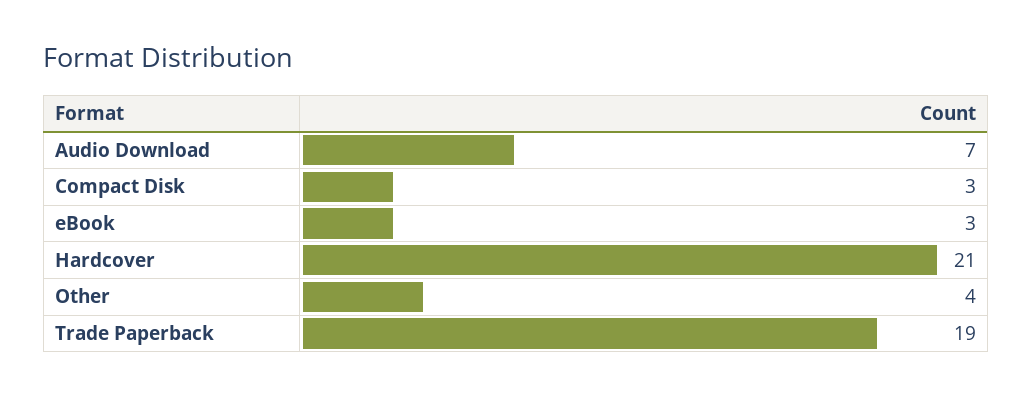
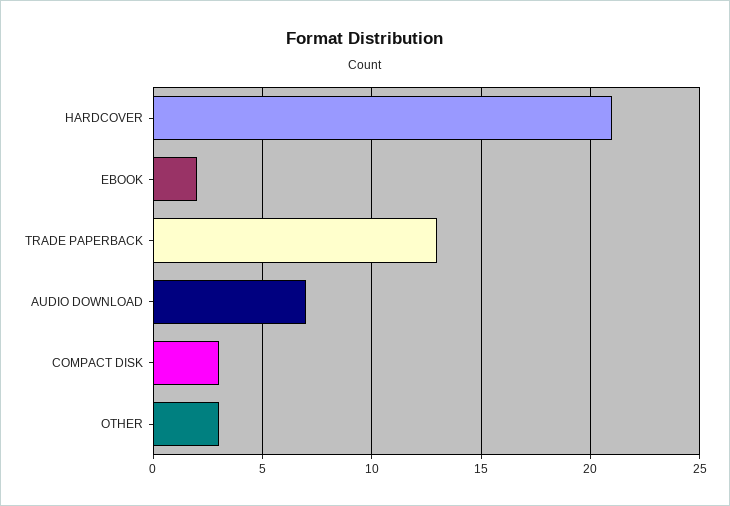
  {
    "Audio Download": 7,
    "Compact Disk": 3,
-   "eBook": 3,
+   "eBook": 2,
    "Hardcover": 21,
-   "Other": 4,
+   "Other": 3,
-   "Trade Paperback": 19
+   "Trade Paperback": 13
  }

